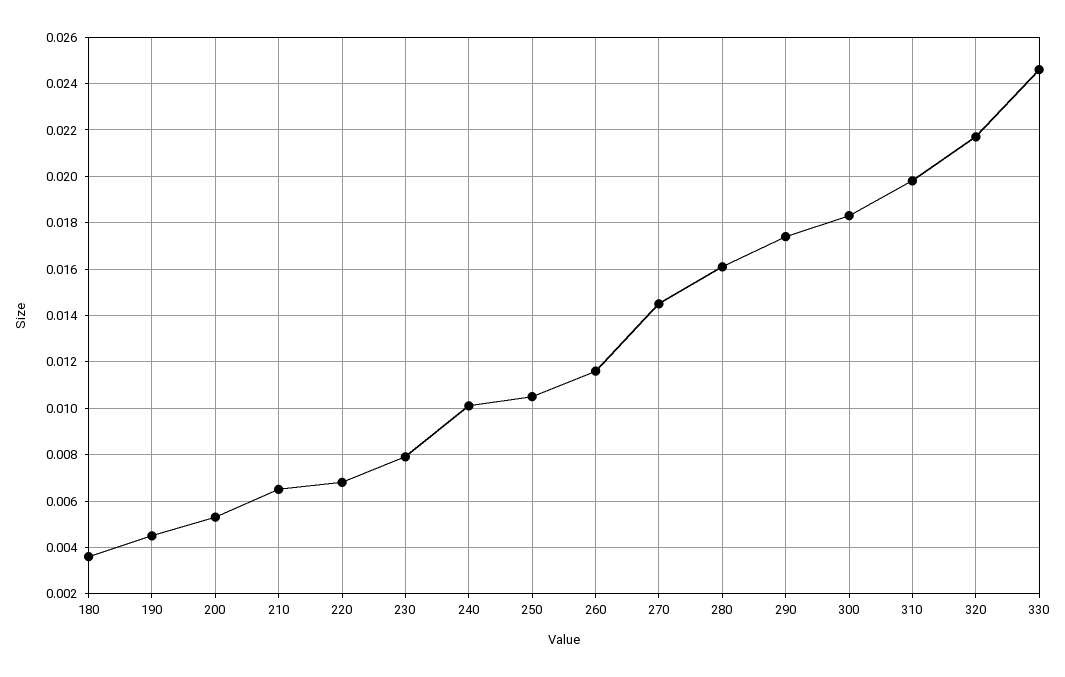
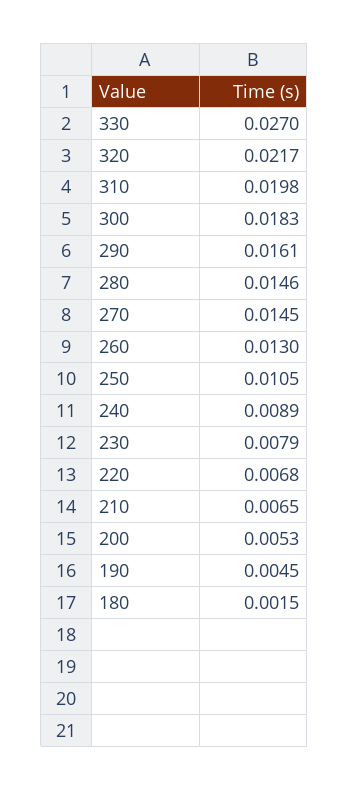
  {
-   "180": 0.0035,
+   "180": 0.0015,
    "190": 0.0045,
    "200": 0.0053,
    "210": 0.0065,
    "220": 0.0068,
    "230": 0.0079,
-   "240": 0.01,
+   "240": 0.0089,
    "250": 0.0105,
-   "260": 0.0115,
+   "260": 0.013,
    "270": 0.0145,
-   "280": 0.016,
+   "280": 0.0146,
-   "290": 0.0175,
+   "290": 0.0161,
    "300": 0.0183,
    "310": 0.0198,
    "320": 0.0217,
-   "330": 0.0245
+   "330": 0.027
  }

